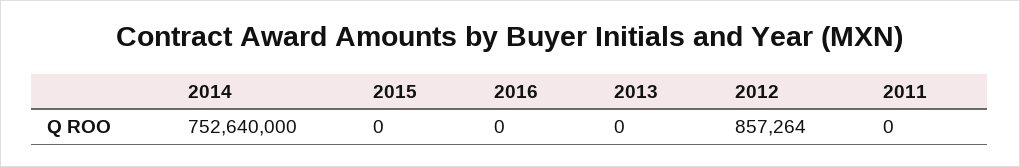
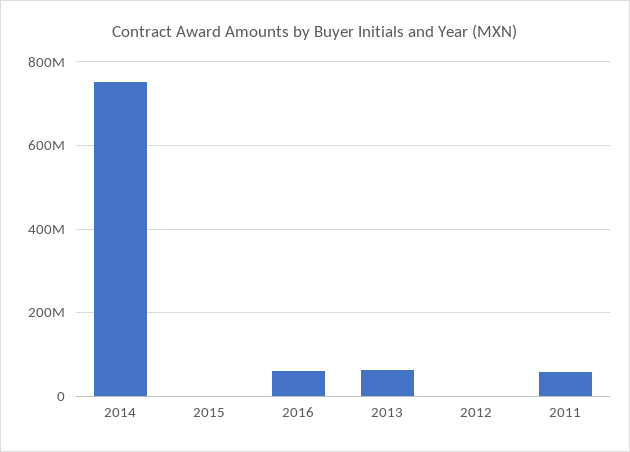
  {
    "2014": 752640000,
    "2015": 0,
-   "2016": 0,
+   "2016": 60000000,
-   "2013": 0,
+   "2013": 60000000,
    "2012": 857264,
-   "2011": 0
+   "2011": 60000000
  }

